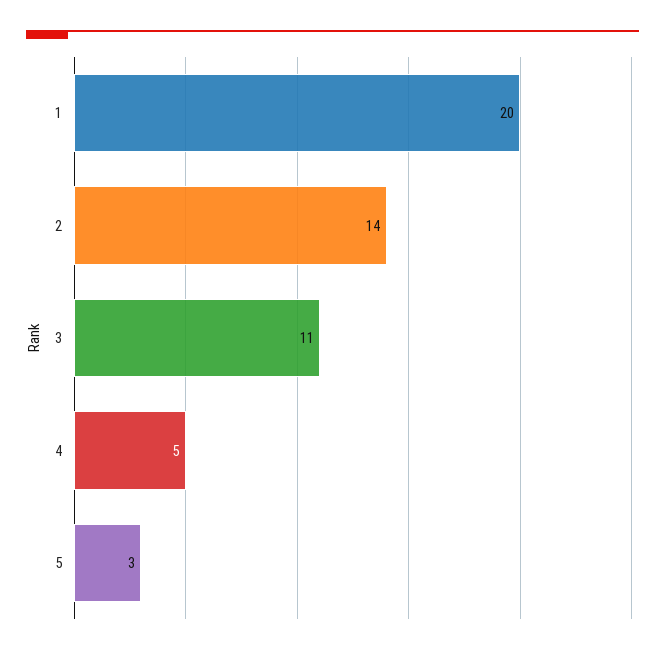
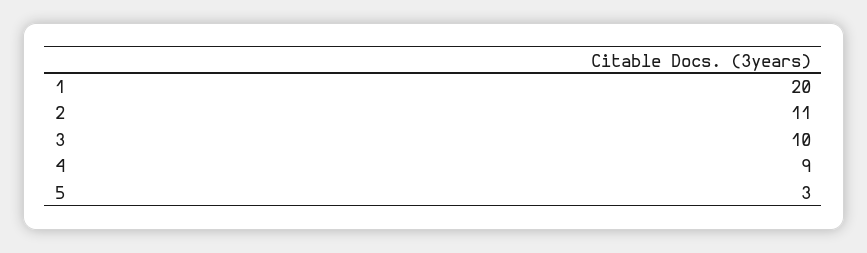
  {
    "1": 20,
-   "2": 14,
+   "2": 11,
-   "3": 11,
+   "3": 10,
-   "4": 5,
+   "4": 9,
    "5": 3
  }

